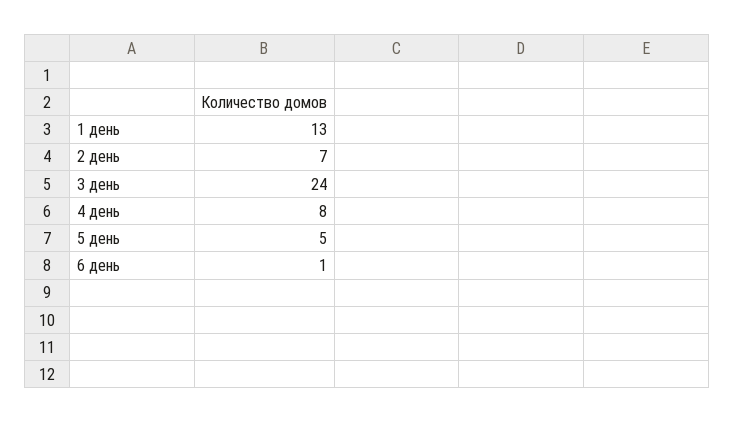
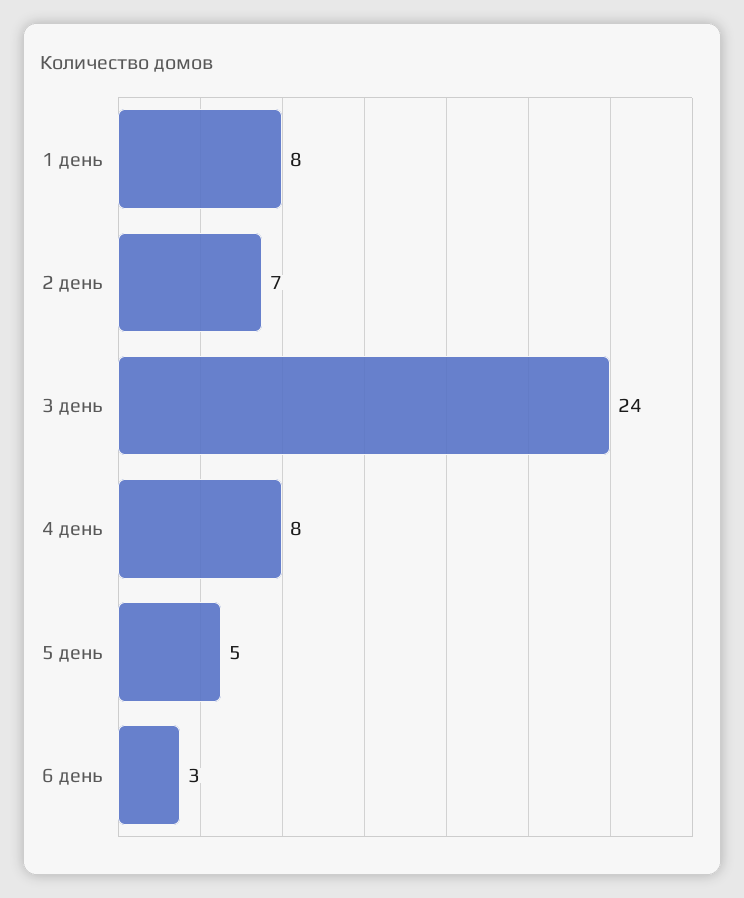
  {
-   "1 день": 13,
+   "1 день": 8,
    "2 день": 7,
    "3 день": 24,
    "4 день": 8,
    "5 день": 5,
-   "6 день": 1
+   "6 день": 3
  }

